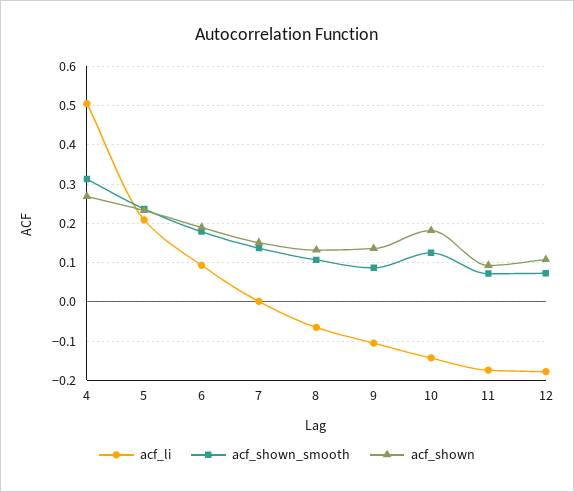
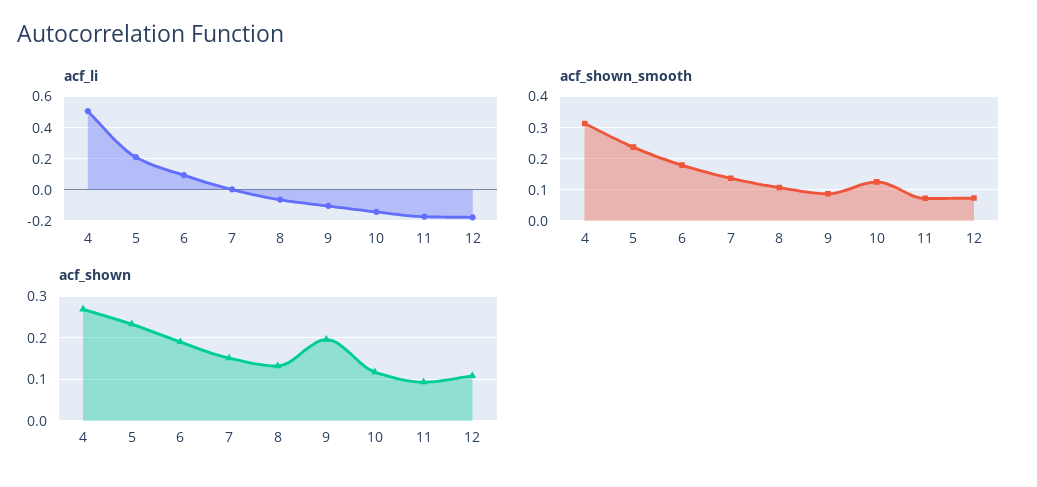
  {
    "acf_li": {
      "4": 0.5,
      "5": 0.2,
      "6": 0.1,
      "7": 0,
      "8": -0.06,
      "9": -0.1,
      "10": -0.14,
      "11": -0.18,
      "12": -0.18
    },
    "acf_shown_smooth": {
      "4": 0.32,
      "5": 0.24,
      "6": 0.18,
      "7": 0.14,
      "8": 0.1,
      "9": 0.08,
      "10": 0.12,
      "11": 0.08,
      "12": 0.08
    },
    "acf_shown": {
      "4": 0.26,
      "5": 0.24,
      "6": 0.2,
      "7": 0.16,
      "8": 0.14,
-     "9": 0.14,
+     "9": 0.2,
-     "10": 0.18,
+     "10": 0.12,
      "11": 0.1,
      "12": 0.1
    }
  }

